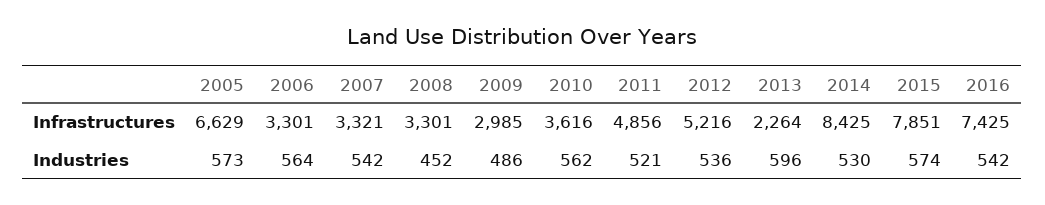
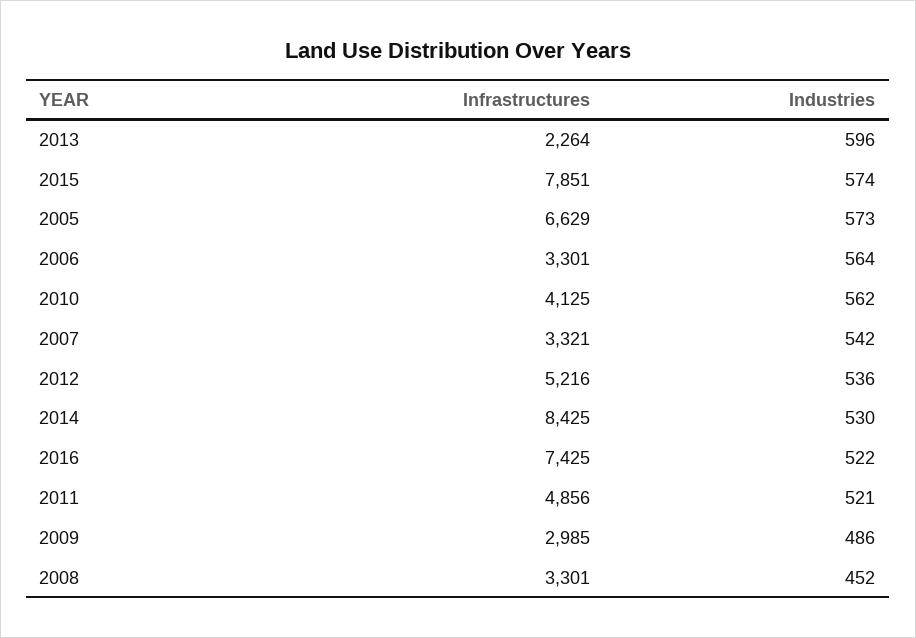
  {
    "2005": {
      "Infrastructures": 6629,
      "Industries": 573
    },
    "2006": {
      "Infrastructures": 3301,
      "Industries": 564
    },
    "2007": {
      "Infrastructures": 3321,
      "Industries": 542
    },
    "2008": {
      "Infrastructures": 3301,
      "Industries": 452
    },
    "2009": {
      "Infrastructures": 2985,
      "Industries": 486
    },
    "2010": {
-     "Infrastructures": 3616,
+     "Infrastructures": 4125,
      "Industries": 562
    },
    "2011": {
      "Infrastructures": 4856,
      "Industries": 521
    },
    "2012": {
      "Infrastructures": 5216,
      "Industries": 536
    },
    "2013": {
      "Infrastructures": 2264,
      "Industries": 596
    },
    "2014": {
      "Infrastructures": 8425,
      "Industries": 530
    },
    "2015": {
      "Infrastructures": 7851,
      "Industries": 574
    },
    "2016": {
      "Infrastructures": 7425,
-     "Industries": 542
+     "Industries": 522
    }
  }

